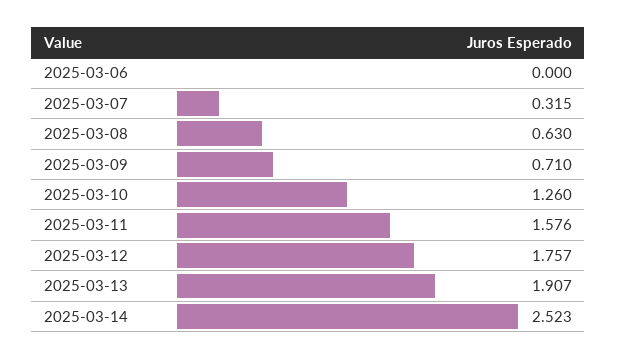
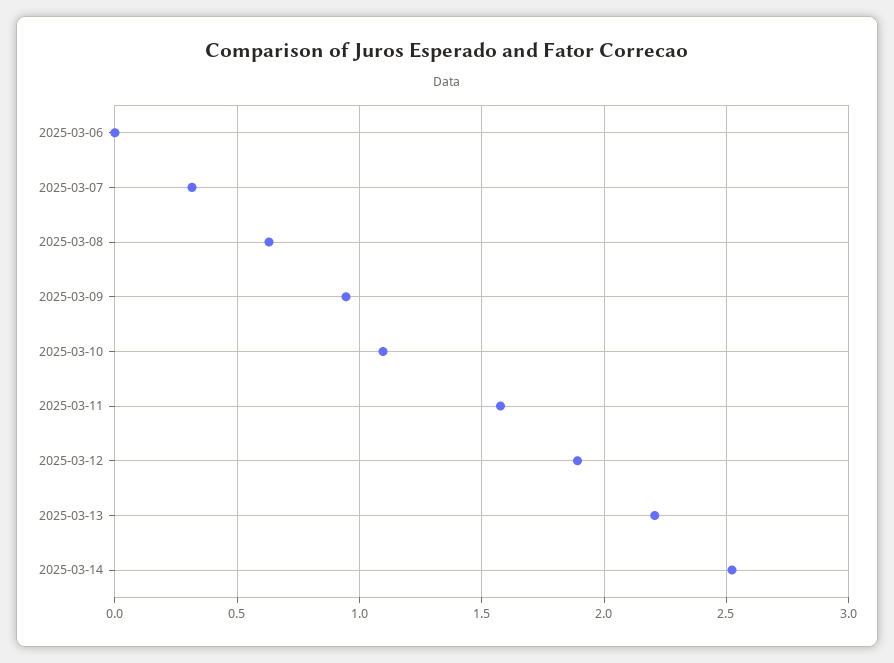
  {
    "2025-03-06": 0,
    "2025-03-07": 0.315,
    "2025-03-08": 0.63,
-   "2025-03-09": 0.71,
+   "2025-03-09": 0.95,
-   "2025-03-10": 1.26,
+   "2025-03-10": 1.1,
    "2025-03-11": 1.576,
-   "2025-03-12": 1.757,
+   "2025-03-12": 1.9,
-   "2025-03-13": 1.907,
+   "2025-03-13": 2.2,
    "2025-03-14": 2.523
  }

